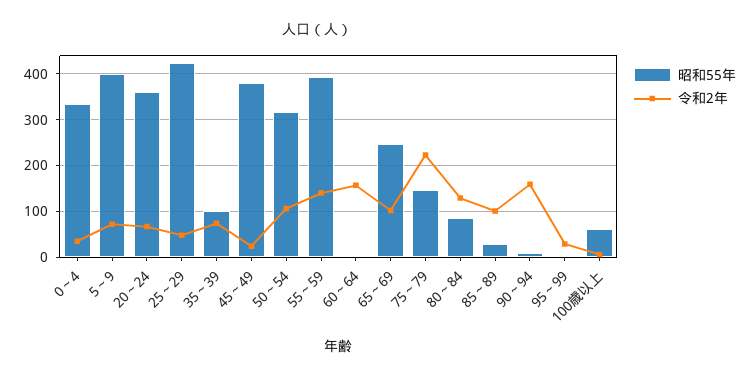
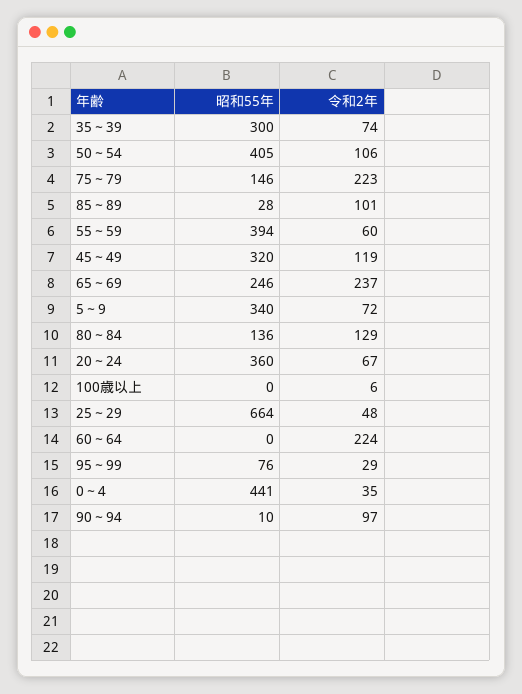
  {
    "昭和55年": {
-     "0～4": 340,
+     "0～4": 441,
-     "5～9": 400,
+     "5～9": 340,
      "20～24": 360,
-     "25～29": 420,
+     "25～29": 664,
-     "35～39": 100,
+     "35～39": 300,
-     "45～49": 380,
+     "45～49": 320,
-     "50～54": 320,
+     "50～54": 405,
      "55～59": 394,
      "60～64": 0,
      "65～69": 246,
      "75～79": 146,
-     "80～84": 80,
+     "80～84": 136,
      "85～89": 28,
      "90～94": 10,
-     "95～99": 0,
+     "95～99": 76,
-     "100歳以上": 60
+     "100歳以上": 0
    },
    "令和2年": {
      "0～4": 35,
      "5～9": 72,
      "20～24": 67,
      "25～29": 48,
      "35～39": 74,
-     "45～49": 20,
+     "45～49": 119,
      "50～54": 106,
-     "55～59": 140,
+     "55～59": 60,
-     "60～64": 160,
+     "60～64": 224,
-     "65～69": 100,
+     "65～69": 237,
      "75～79": 223,
      "80～84": 129,
      "85～89": 101,
-     "90～94": 160,
+     "90～94": 97,
      "95～99": 29,
      "100歳以上": 6
    }
  }

